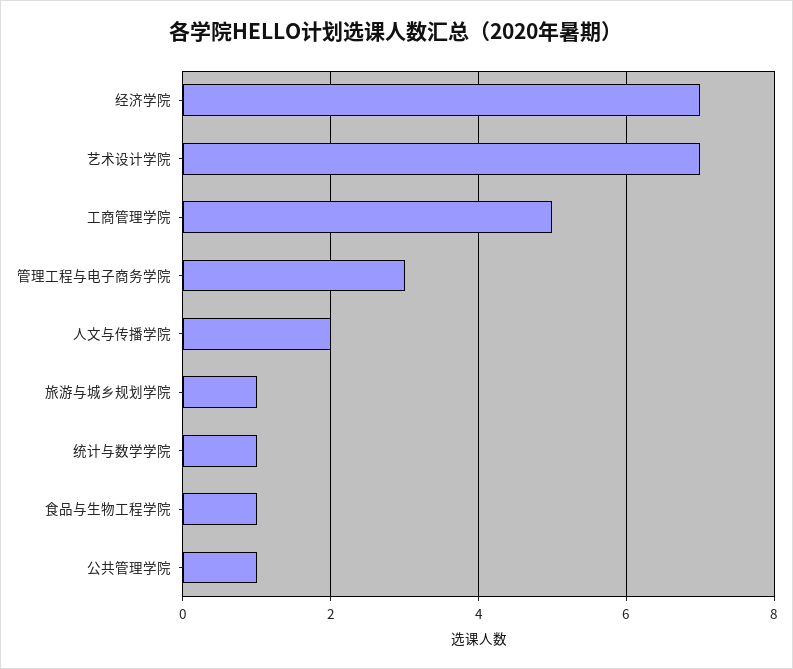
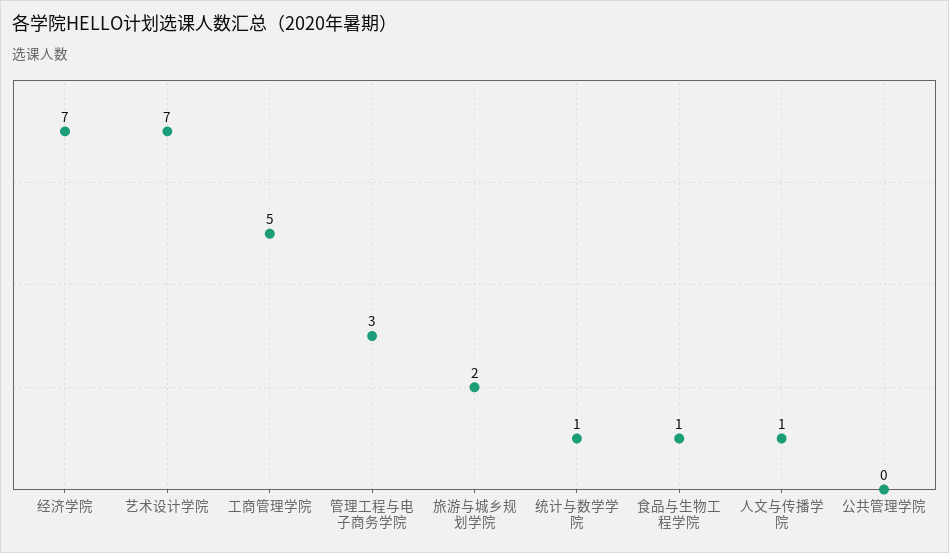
  {
    "经济学院": 7,
    "艺术设计学院": 7,
    "工商管理学院": 5,
    "管理工程与电子商务学院": 3,
-   "人文与传播学院": 2,
+   "人文与传播学院": 1,
-   "旅游与城乡规划学院": 1,
+   "旅游与城乡规划学院": 2,
    "统计与数学学院": 1,
    "食品与生物工程学院": 1,
-   "公共管理学院": 1
+   "公共管理学院": 0
  }

